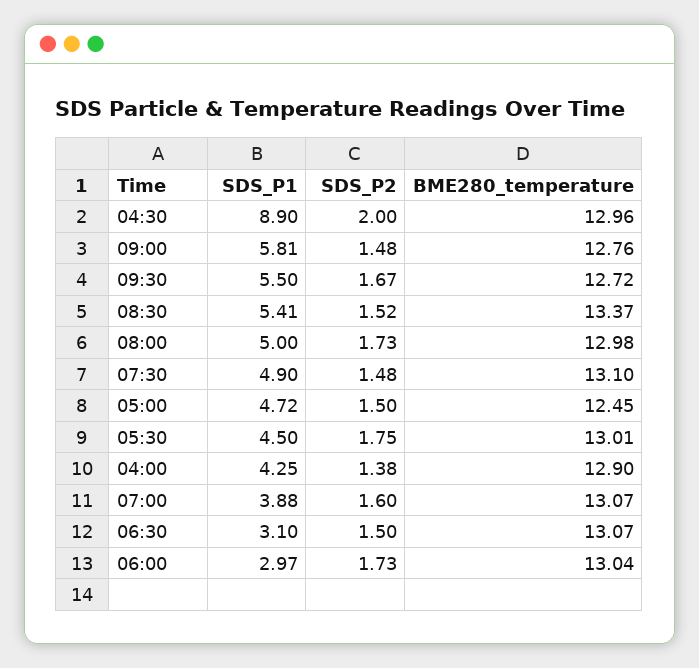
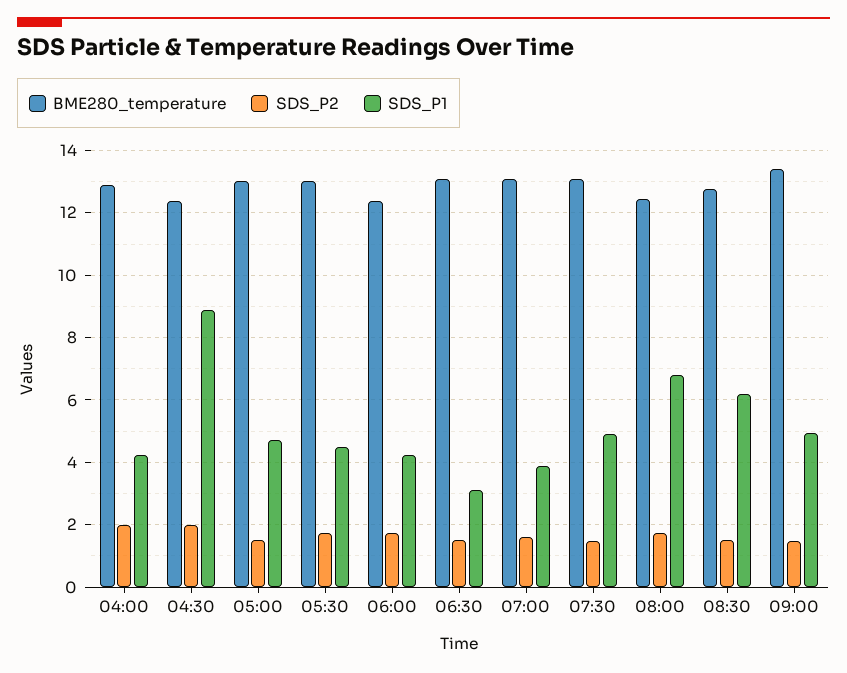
  {
    "SDS_P1": {
      "04:30": 8.9,
-     "09:00": 5.81,
+     "09:00": 5,
-     "09:30": 5.5,
-     "08:30": 5.41,
+     "08:30": 6.2,
-     "08:00": 5,
+     "08:00": 6.8,
      "07:30": 4.9,
      "05:00": 4.72,
      "05:30": 4.5,
      "04:00": 4.25,
      "07:00": 3.88,
      "06:30": 3.1,
-     "06:00": 2.97
+     "06:00": 4.2
    },
    "SDS_P2": {
      "04:30": 2,
      "09:00": 1.48,
-     "09:30": 1.67,
      "08:30": 1.52,
      "08:00": 1.73,
      "07:30": 1.48,
      "05:00": 1.5,
      "05:30": 1.75,
-     "04:00": 1.38,
+     "04:00": 2,
      "07:00": 1.6,
      "06:30": 1.5,
      "06:00": 1.73
    },
    "BME280_temperature": {
-     "04:30": 12.96,
+     "04:30": 12.4,
-     "09:00": 12.76,
+     "09:00": 13.4,
-     "09:30": 12.72,
-     "08:30": 13.37,
+     "08:30": 12.8,
-     "08:00": 12.98,
+     "08:00": 12.4,
      "07:30": 13.1,
-     "05:00": 12.45,
+     "05:00": 13,
      "05:30": 13.01,
      "04:00": 12.9,
      "07:00": 13.07,
      "06:30": 13.07,
-     "06:00": 13.04
+     "06:00": 12.4
    }
  }

